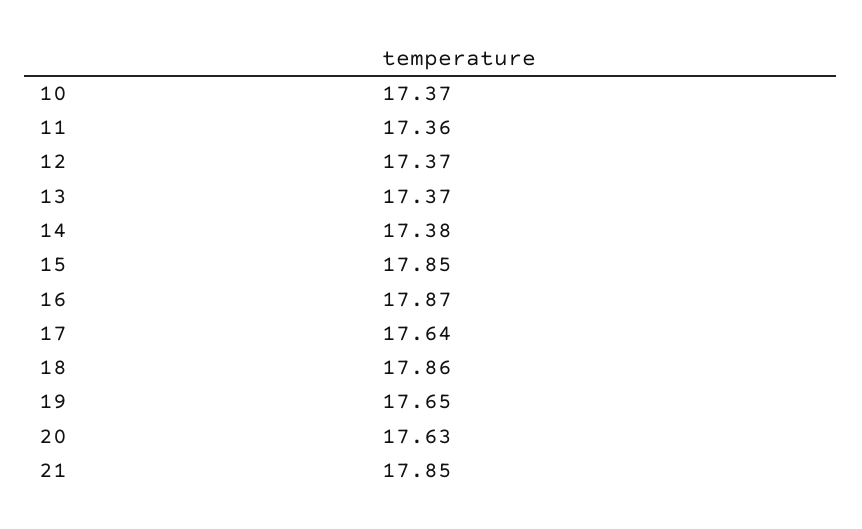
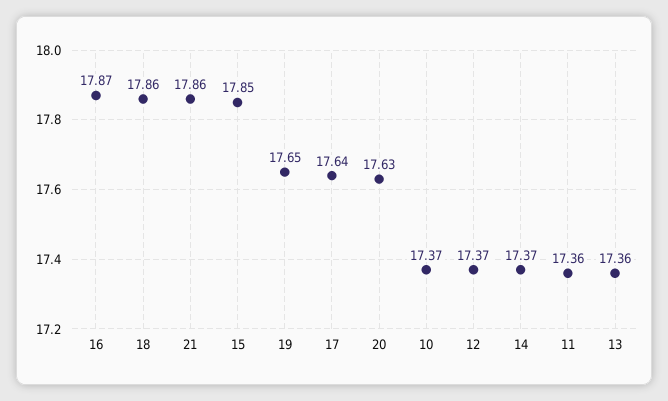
  {
    "10": 17.37,
    "11": 17.36,
    "12": 17.37,
-   "13": 17.37,
+   "13": 17.36,
-   "14": 17.38,
+   "14": 17.37,
    "15": 17.85,
    "16": 17.87,
    "17": 17.64,
    "18": 17.86,
    "19": 17.65,
    "20": 17.63,
-   "21": 17.85
+   "21": 17.86
  }

